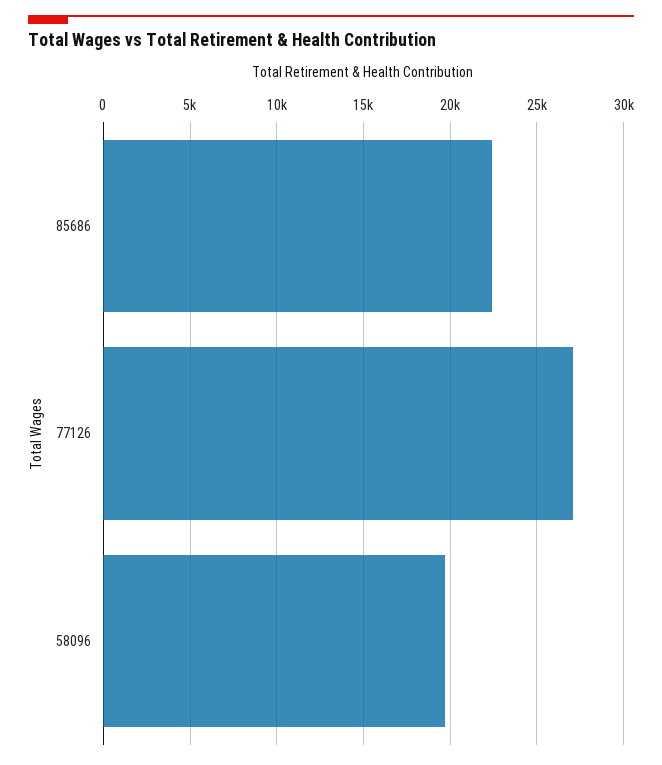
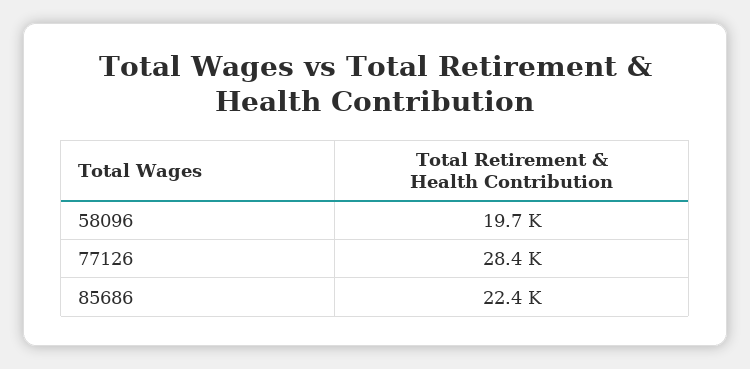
  {
    "85686": 22400,
-   "77126": 27000,
+   "77126": 28400,
    "58096": 19700
  }

